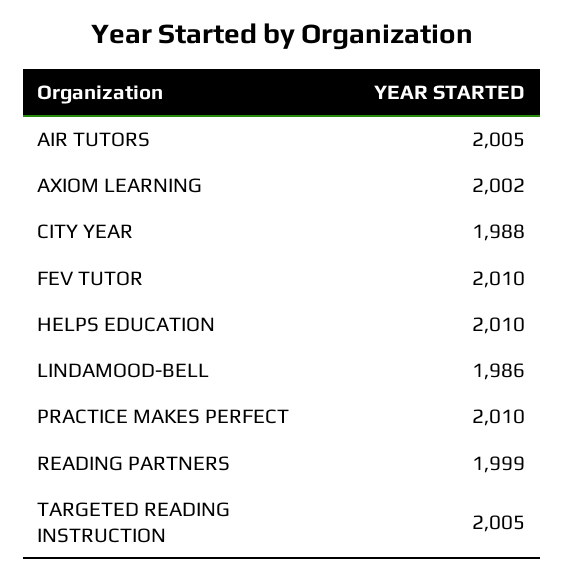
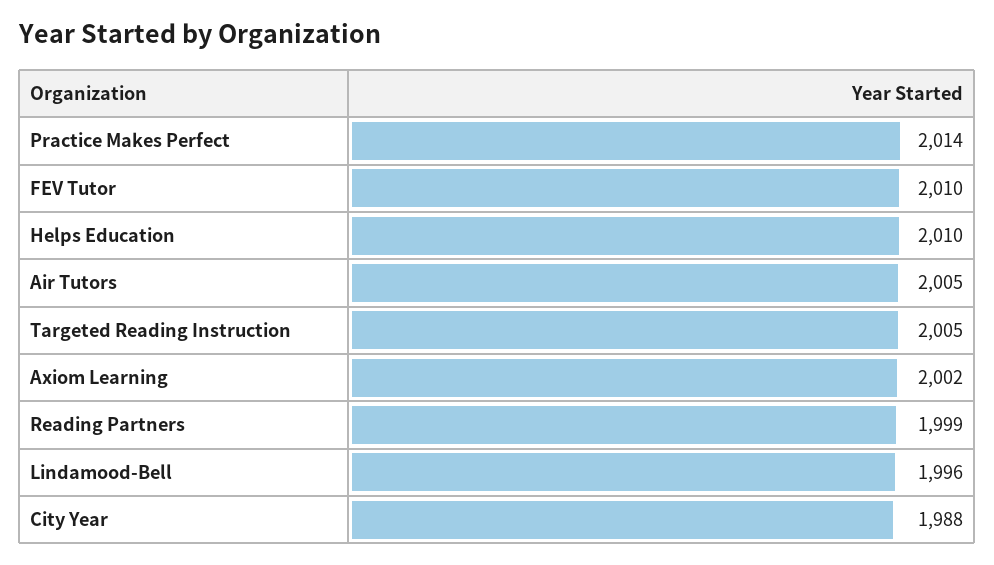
  {
    "AIR TUTORS": 2005,
    "AXIOM LEARNING": 2002,
    "CITY YEAR": 1988,
    "FEV TUTOR": 2010,
    "HELPS EDUCATION": 2010,
-   "LINDAMOOD-BELL": 1986,
+   "LINDAMOOD-BELL": 1996,
-   "PRACTICE MAKES PERFECT": 2010,
+   "PRACTICE MAKES PERFECT": 2014,
    "READING PARTNERS": 1999,
    "TARGETED READING INSTRUCTION": 2005
  }

